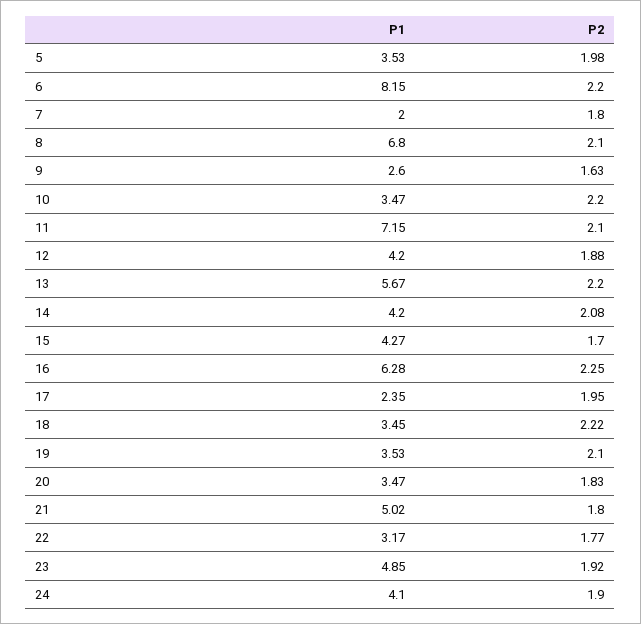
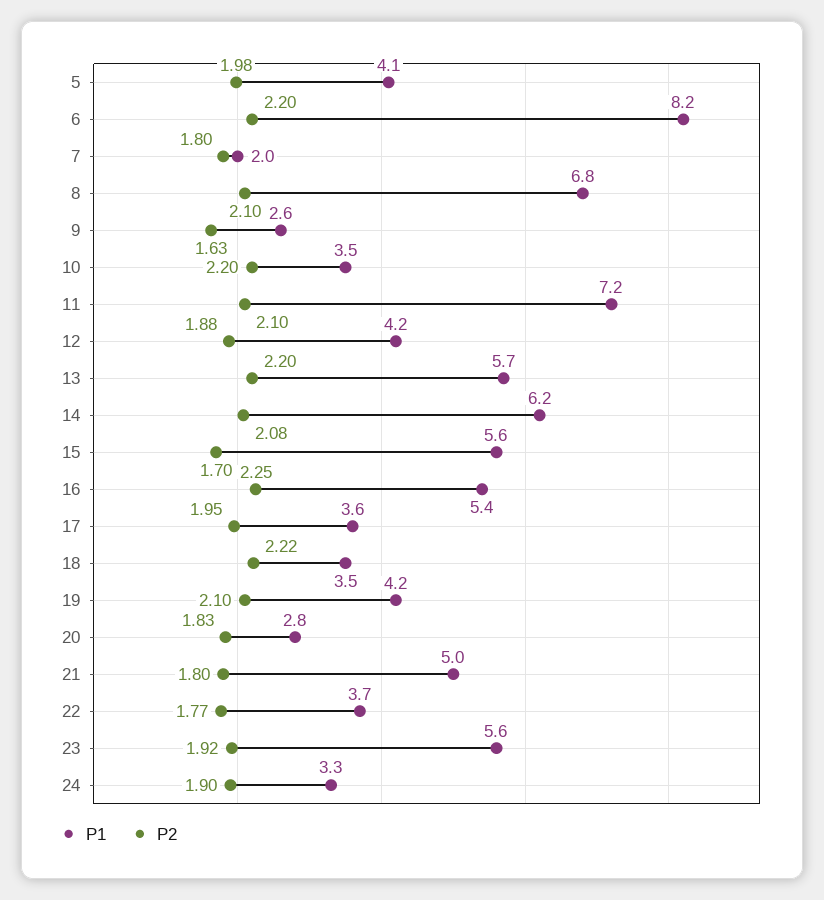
  {
    "P1": {
-     "5": 3.53,
+     "5": 4.1,
      "6": 8.15,
      "7": 2,
      "8": 6.8,
      "9": 2.6,
      "10": 3.47,
      "11": 7.15,
      "12": 4.2,
      "13": 5.67,
-     "14": 4.2,
+     "14": 6.2,
-     "15": 4.27,
+     "15": 5.6,
-     "16": 6.28,
+     "16": 5.4,
-     "17": 2.35,
+     "17": 3.6,
      "18": 3.45,
-     "19": 3.53,
+     "19": 4.2,
-     "20": 3.47,
+     "20": 2.8,
      "21": 5.02,
-     "22": 3.17,
+     "22": 3.7,
-     "23": 4.85,
+     "23": 5.6,
-     "24": 4.1
+     "24": 3.3
    },
    "P2": {
      "5": 1.98,
      "6": 2.2,
      "7": 1.8,
      "8": 2.1,
      "9": 1.63,
      "10": 2.2,
      "11": 2.1,
      "12": 1.88,
      "13": 2.2,
      "14": 2.08,
      "15": 1.7,
      "16": 2.25,
      "17": 1.95,
      "18": 2.22,
      "19": 2.1,
      "20": 1.83,
      "21": 1.8,
      "22": 1.77,
      "23": 1.92,
      "24": 1.9
    }
  }

